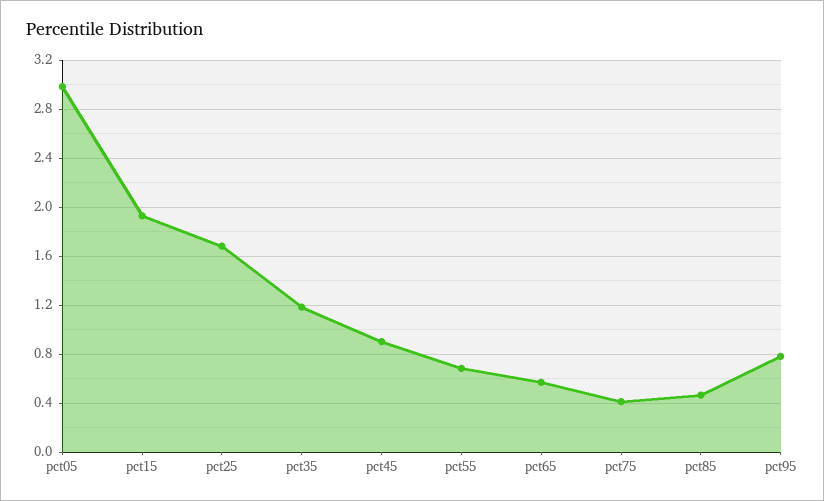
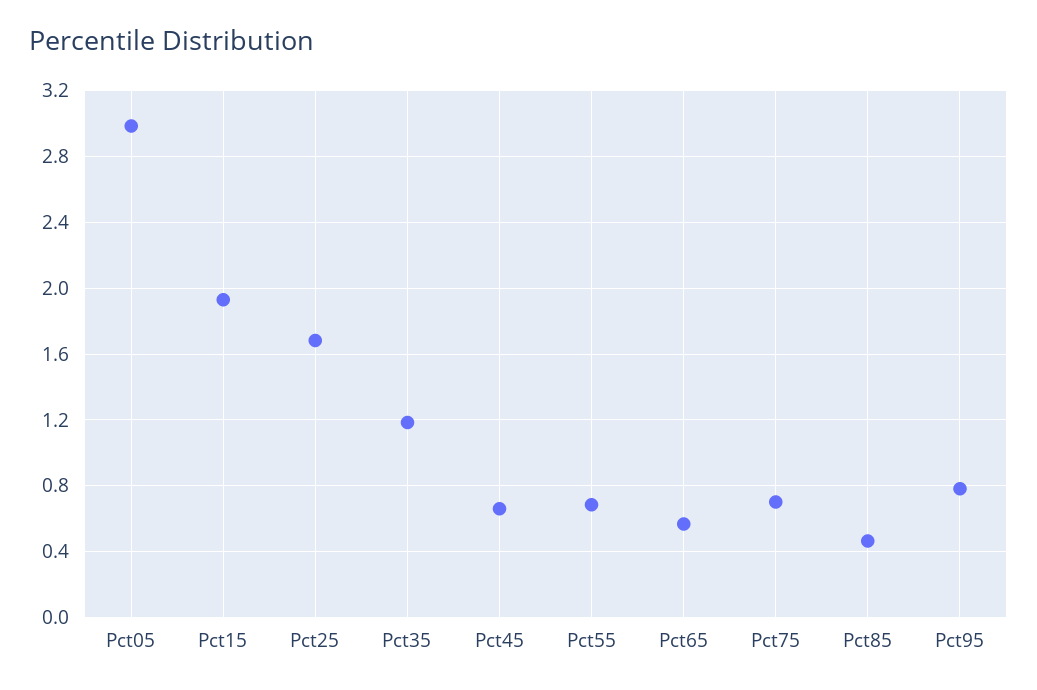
  {
    "pct05": 3,
    "pct15": 1.95,
    "pct25": 1.7,
    "pct35": 1.2,
-   "pct45": 0.9,
+   "pct45": 0.65,
    "pct55": 0.7,
    "pct65": 0.55,
-   "pct75": 0.4,
+   "pct75": 0.7,
    "pct85": 0.45,
    "pct95": 0.8
  }

